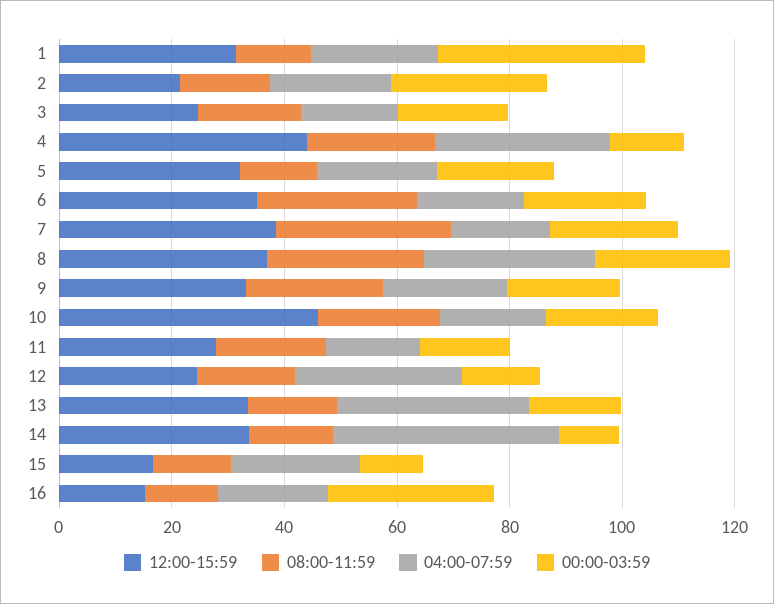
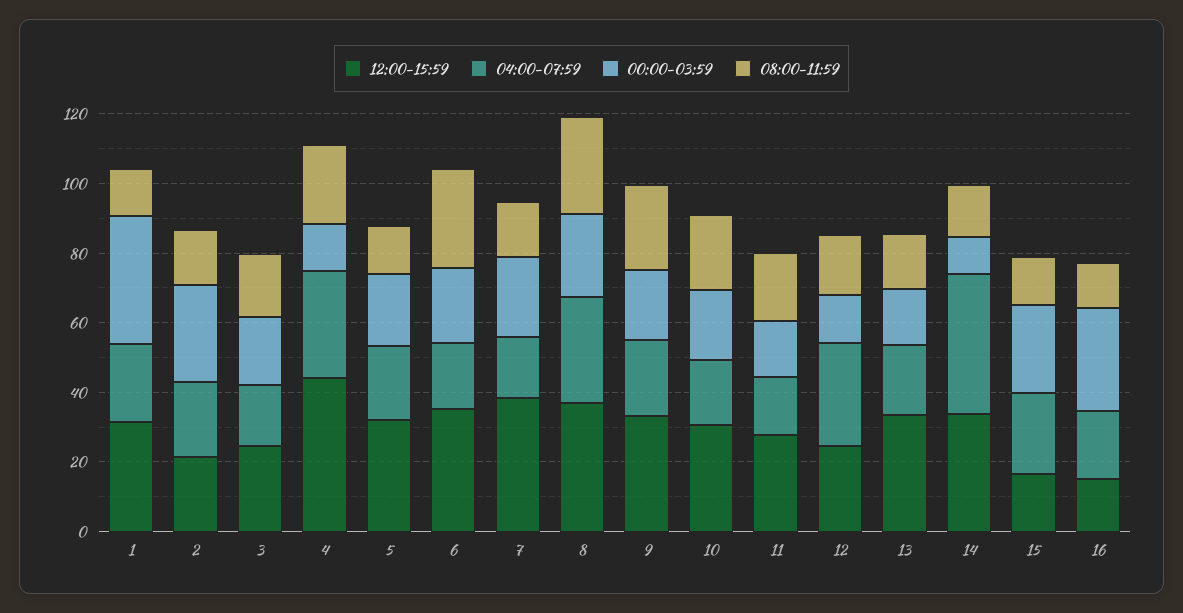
  {
    "12:00-15:59": {
      "1": 30,
      "2": 20,
      "3": 25,
      "4": 45,
      "5": 30,
      "6": 35,
      "7": 40,
      "8": 35,
      "9": 35,
-     "10": 45,
+     "10": 30,
      "11": 30,
      "12": 25,
      "13": 35,
      "14": 35,
      "15": 15,
      "16": 15
    },
    "08:00-11:59": {
      "1": 15,
      "2": 15,
      "3": 20,
      "4": 25,
      "5": 15,
      "6": 30,
-     "7": 30,
+     "7": 15,
      "8": 30,
      "9": 25,
      "10": 20,
      "11": 20,
      "12": 15,
      "13": 15,
      "14": 15,
      "15": 15,
      "16": 15
    },
    "04:00-07:59": {
      "1": 25,
      "2": 20,
      "3": 15,
      "4": 30,
      "5": 20,
      "6": 20,
      "7": 15,
      "8": 30,
      "9": 20,
      "10": 20,
      "11": 15,
      "12": 30,
-     "13": 35,
+     "13": 20,
      "14": 40,
      "15": 25,
      "16": 20
    },
    "00:00-03:59": {
      "1": 35,
      "2": 30,
      "3": 20,
      "4": 15,
      "5": 20,
      "6": 20,
      "7": 25,
      "8": 25,
      "9": 20,
      "10": 20,
      "11": 15,
      "12": 15,
      "13": 15,
      "14": 10,
-     "15": 10,
+     "15": 25,
      "16": 30
    }
  }

